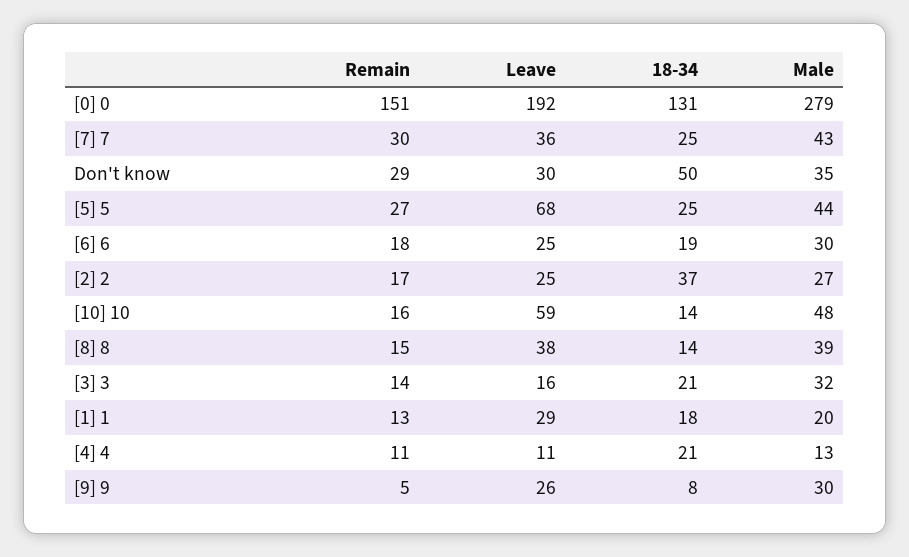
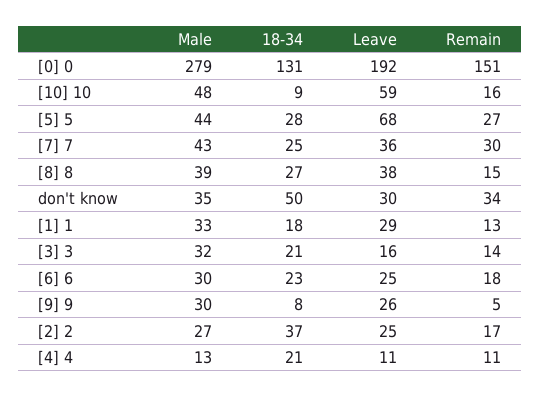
  {
    "Remain": {
      "[0] 0": 151,
      "[7] 7": 30,
-     "Don't know": 29,
+     "Don't know": 34,
      "[5] 5": 27,
      "[6] 6": 18,
      "[2] 2": 17,
      "[10] 10": 16,
      "[8] 8": 15,
      "[3] 3": 14,
      "[1] 1": 13,
      "[4] 4": 11,
      "[9] 9": 5
    },
    "Leave": {
      "[0] 0": 192,
      "[7] 7": 36,
      "Don't know": 30,
      "[5] 5": 68,
      "[6] 6": 25,
      "[2] 2": 25,
      "[10] 10": 59,
      "[8] 8": 38,
      "[3] 3": 16,
      "[1] 1": 29,
      "[4] 4": 11,
      "[9] 9": 26
    },
    "18-34": {
      "[0] 0": 131,
      "[7] 7": 25,
      "Don't know": 50,
-     "[5] 5": 25,
+     "[5] 5": 28,
-     "[6] 6": 19,
+     "[6] 6": 23,
      "[2] 2": 37,
-     "[10] 10": 14,
+     "[10] 10": 9,
-     "[8] 8": 14,
+     "[8] 8": 27,
      "[3] 3": 21,
      "[1] 1": 18,
      "[4] 4": 21,
      "[9] 9": 8
    },
    "Male": {
      "[0] 0": 279,
      "[7] 7": 43,
      "Don't know": 35,
      "[5] 5": 44,
      "[6] 6": 30,
      "[2] 2": 27,
      "[10] 10": 48,
      "[8] 8": 39,
      "[3] 3": 32,
-     "[1] 1": 20,
+     "[1] 1": 33,
      "[4] 4": 13,
      "[9] 9": 30
    }
  }

